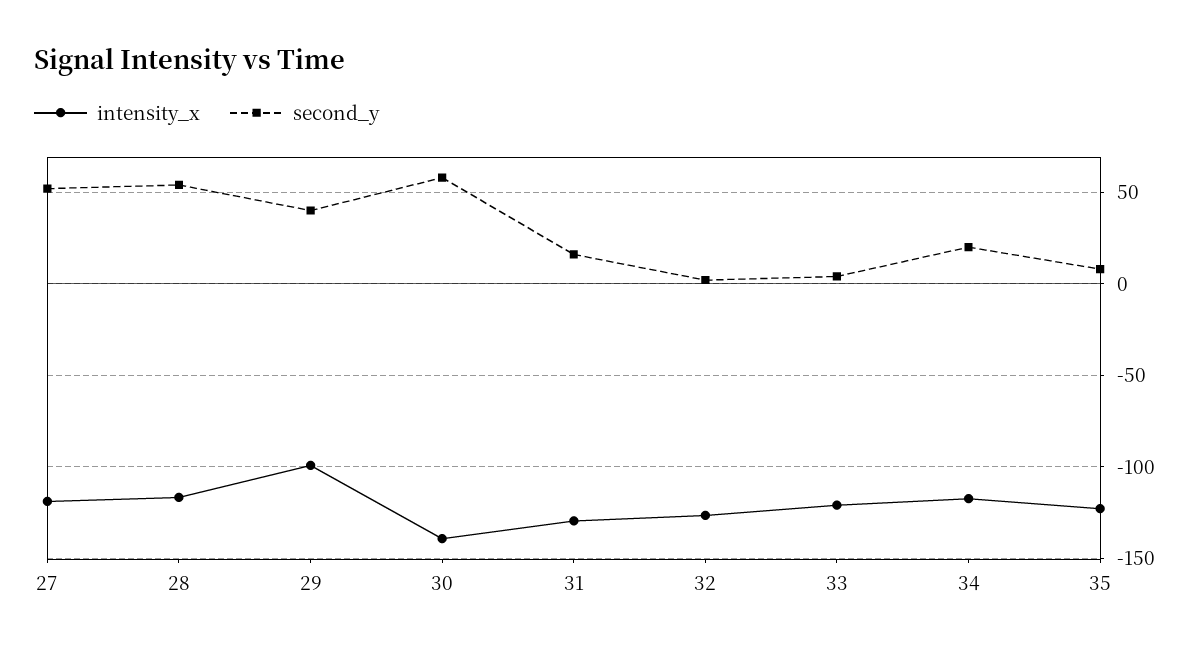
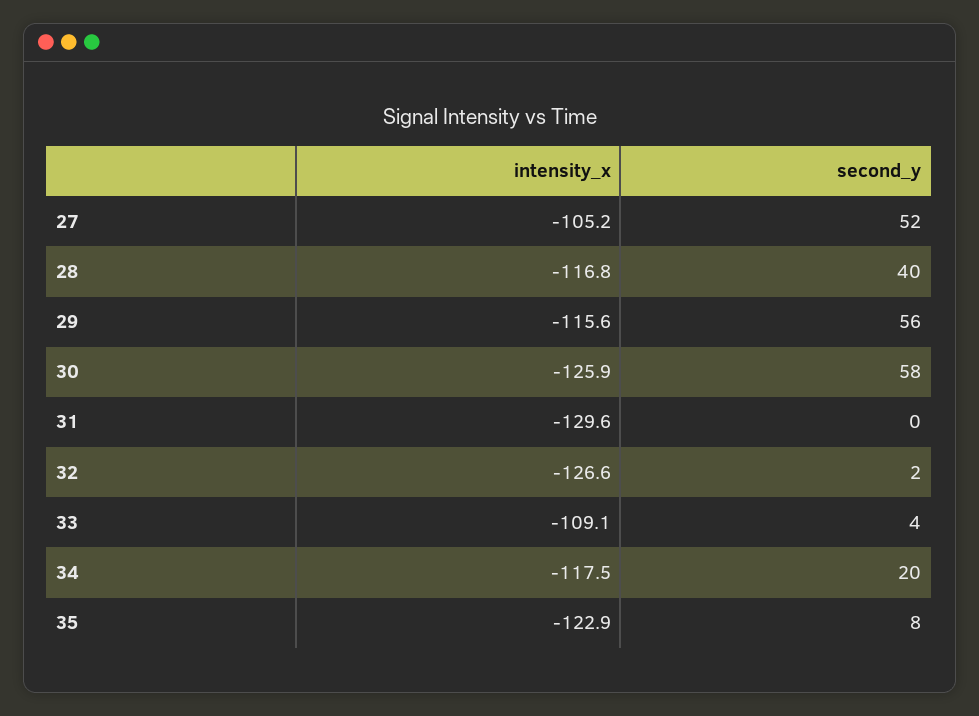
  {
    "intensity_x": {
-     "27": -120,
+     "27": -105.2,
      "28": -116.8,
-     "29": -100,
+     "29": -115.6,
-     "30": -140,
+     "30": -125.9,
      "31": -129.6,
      "32": -126.6,
-     "33": -120,
+     "33": -109.1,
      "34": -117.5,
      "35": -122.9
    },
    "second_y": {
      "27": 52,
-     "28": 55,
+     "28": 40,
-     "29": 40,
+     "29": 56,
      "30": 58,
-     "31": 15,
+     "31": 0,
      "32": 2,
      "33": 4,
      "34": 20,
      "35": 8
    }
  }

